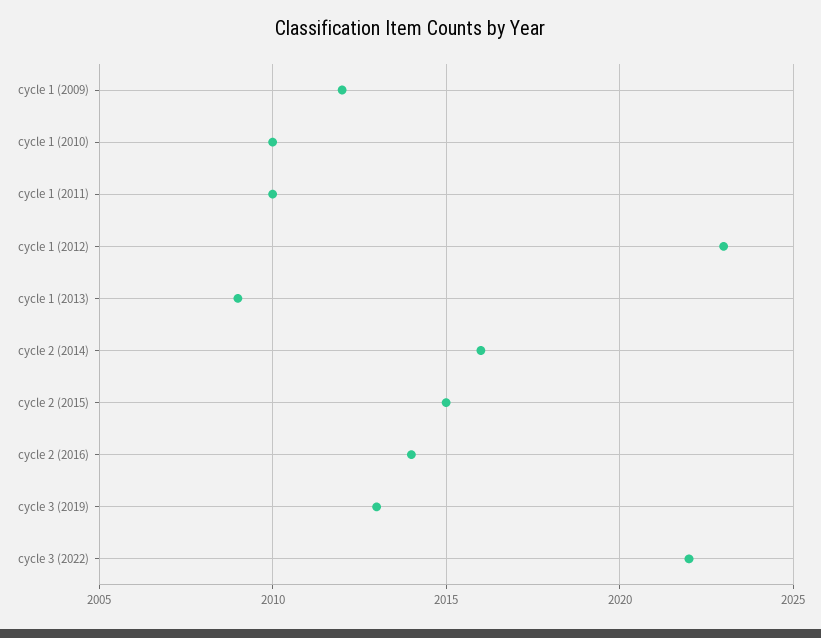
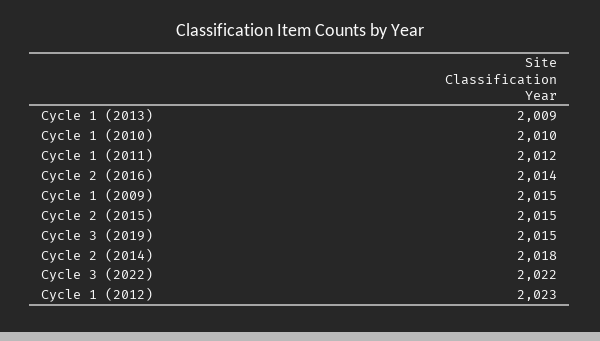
  {
-   "cycle 1 (2009)": 2012,
+   "cycle 1 (2009)": 2015,
    "cycle 1 (2010)": 2010,
-   "cycle 1 (2011)": 2010,
+   "cycle 1 (2011)": 2012,
    "cycle 1 (2012)": 2023,
    "cycle 1 (2013)": 2009,
-   "cycle 2 (2014)": 2016,
+   "cycle 2 (2014)": 2018,
    "cycle 2 (2015)": 2015,
    "cycle 2 (2016)": 2014,
-   "cycle 3 (2019)": 2013,
+   "cycle 3 (2019)": 2015,
    "cycle 3 (2022)": 2022
  }

